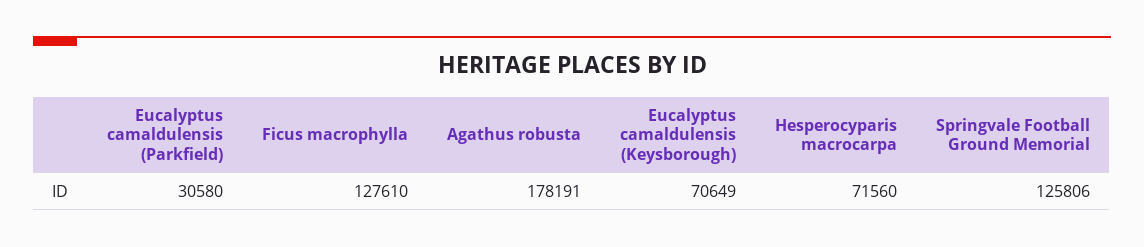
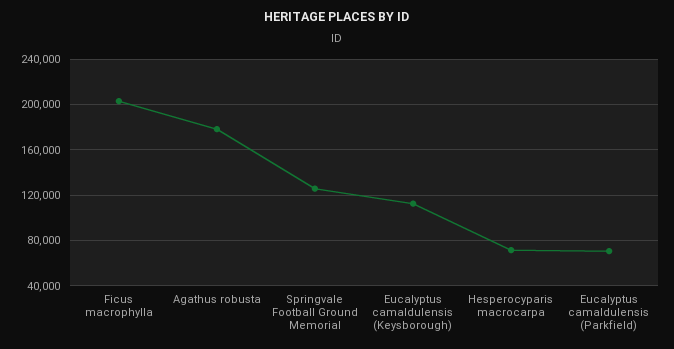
  {
-   "Eucalyptus camaldulensis (Parkfield)": 30580,
+   "Eucalyptus camaldulensis (Parkfield)": 70000,
-   "Ficus macrophylla": 127610,
+   "Ficus macrophylla": 200000,
    "Agathus robusta": 178191,
-   "Eucalyptus camaldulensis (Keysborough)": 70649,
+   "Eucalyptus camaldulensis (Keysborough)": 110000,
    "Hesperocyparis macrocarpa": 71560,
    "Springvale Football Ground Memorial": 125806
  }

